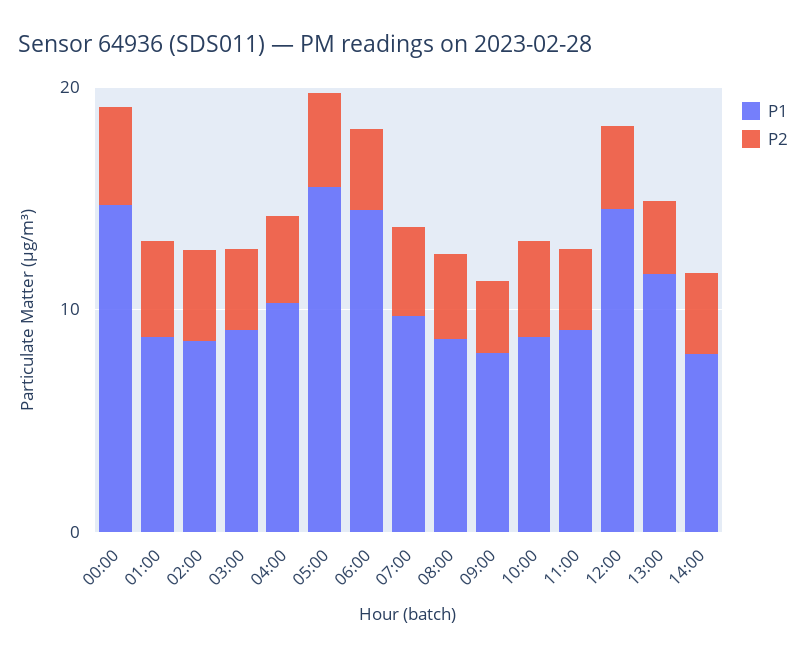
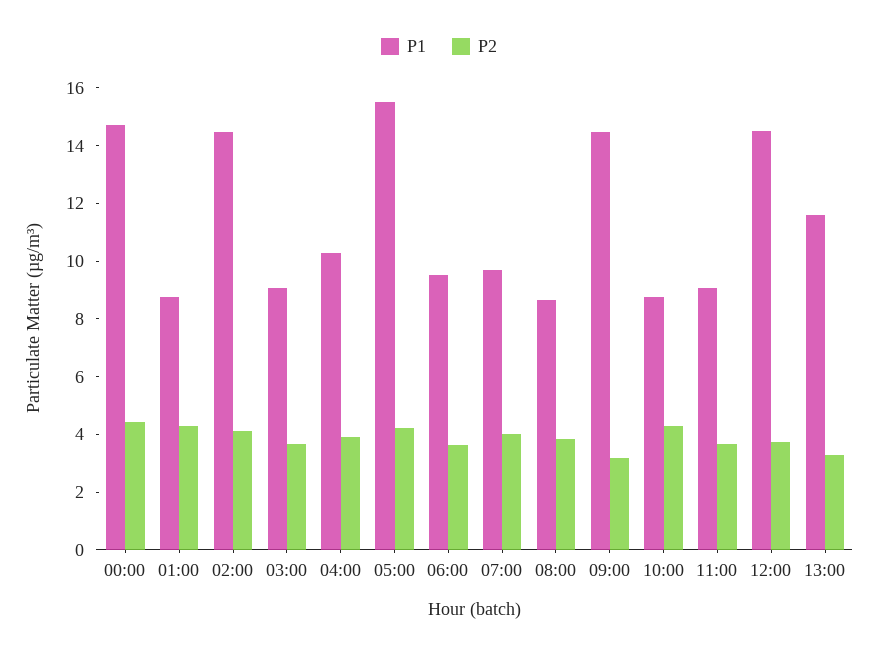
  {
    "P1": {
      "00:00": 14.5,
      "01:00": 9,
-     "02:00": 8,
+     "02:00": 14.5,
      "03:00": 9,
      "04:00": 10.5,
      "05:00": 15.5,
-     "06:00": 14,
+     "06:00": 9.5,
      "07:00": 9.5,
      "08:00": 8.5,
-     "09:00": 8,
+     "09:00": 14.5,
      "10:00": 9,
      "11:00": 9,
      "12:00": 14.5,
-     "13:00": 11.5,
+     "13:00": 11.5
-     "14:00": 8
    },
    "P2": {
      "00:00": 4.5,
      "01:00": 4.5,
      "02:00": 4,
      "03:00": 3.5,
      "04:00": 4,
      "05:00": 4,
      "06:00": 3.5,
      "07:00": 4,
      "08:00": 4,
      "09:00": 3,
      "10:00": 4.5,
      "11:00": 3.5,
      "12:00": 3.5,
-     "13:00": 3.5,
+     "13:00": 3.5
-     "14:00": 4
    }
  }

